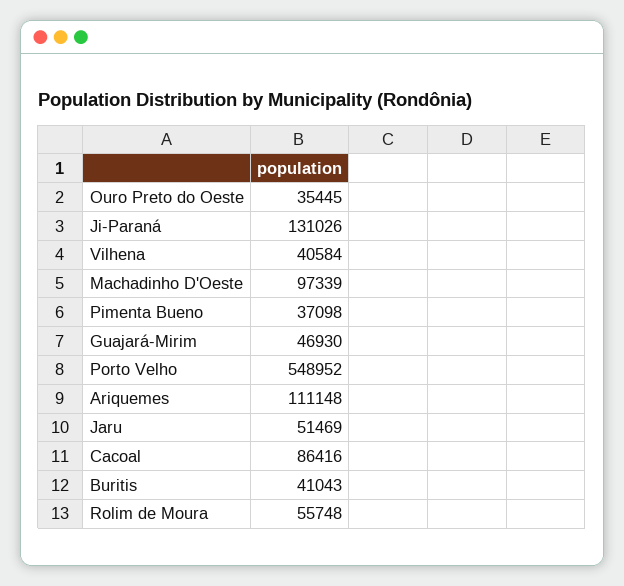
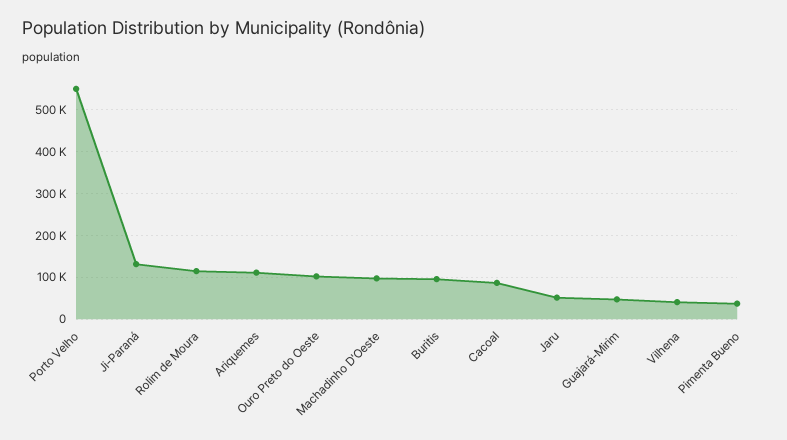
  {
-   "Ouro Preto do Oeste": 35445,
+   "Ouro Preto do Oeste": 100000,
    "Ji-Paraná": 131026,
    "Vilhena": 40584,
    "Machadinho D'Oeste": 97339,
    "Pimenta Bueno": 37098,
    "Guajará-Mirim": 46930,
    "Porto Velho": 548952,
    "Ariquemes": 111148,
    "Jaru": 51469,
    "Cacoal": 86416,
-   "Buritis": 41043,
+   "Buritis": 100000,
-   "Rolim de Moura": 55748
+   "Rolim de Moura": 120000
  }

